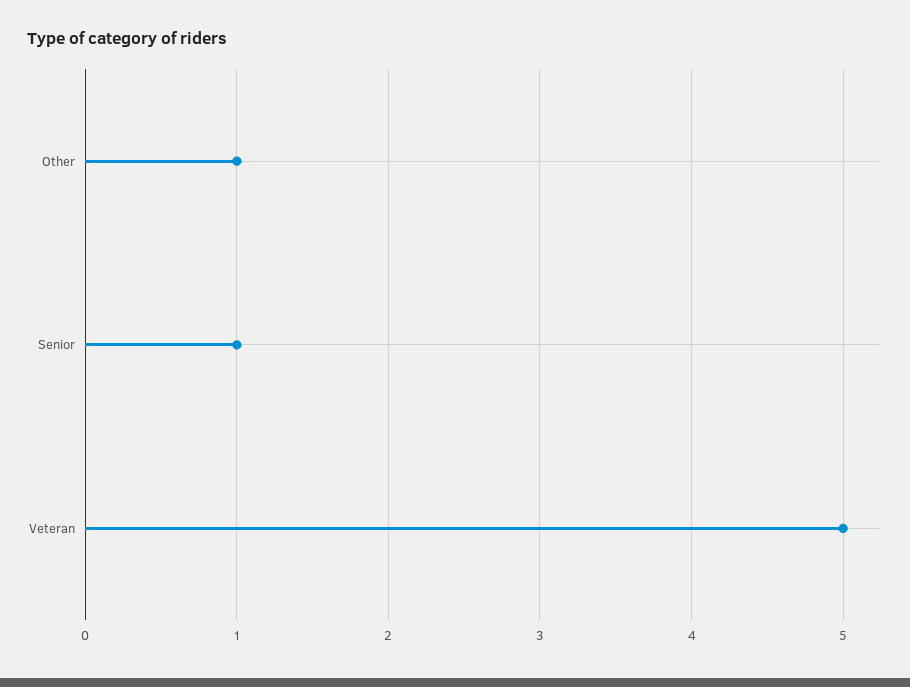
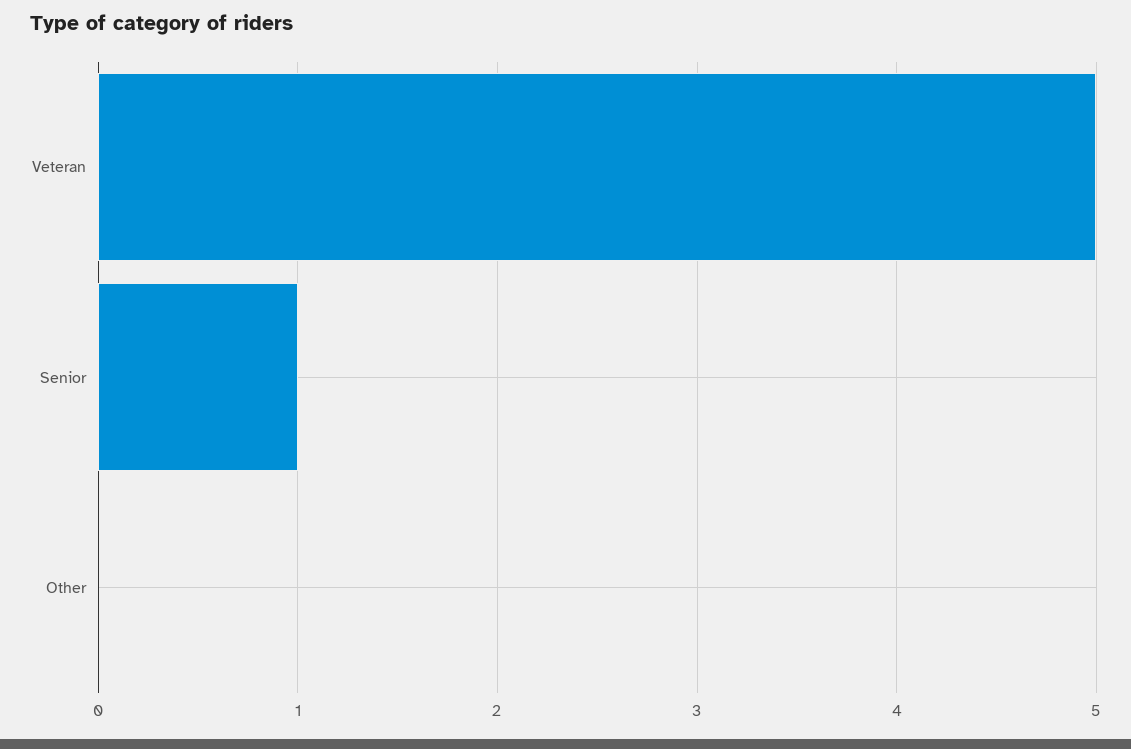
  {
-   "Other": 1,
+   "Other": 0,
    "Senior": 1,
    "Veteran": 5
  }

